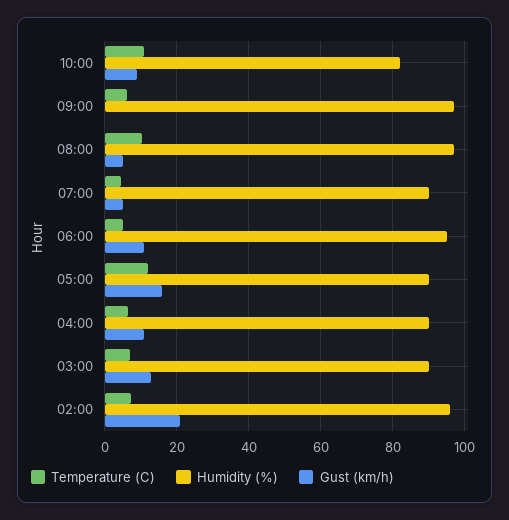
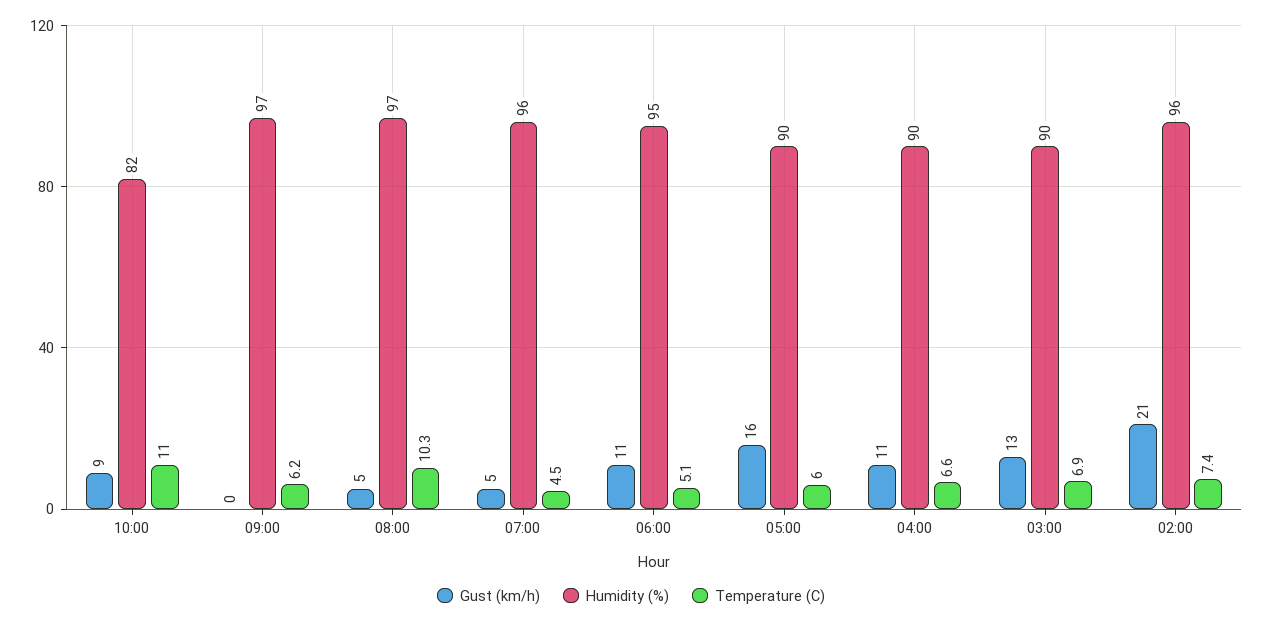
  {
    "Temperature (C)": {
      "10:00": 11,
      "09:00": 6.2,
      "08:00": 10.3,
      "07:00": 4.5,
      "06:00": 5.1,
-     "05:00": 12,
+     "05:00": 6,
      "04:00": 6.6,
      "03:00": 6.9,
      "02:00": 7.4
    },
    "Humidity (%)": {
      "10:00": 82,
      "09:00": 97,
      "08:00": 97,
-     "07:00": 90,
+     "07:00": 96,
      "06:00": 95,
      "05:00": 90,
      "04:00": 90,
      "03:00": 90,
      "02:00": 96
    },
    "Gust (km/h)": {
      "10:00": 9,
      "09:00": 0,
      "08:00": 5,
      "07:00": 5,
      "06:00": 11,
      "05:00": 16,
      "04:00": 11,
      "03:00": 13,
      "02:00": 21
    }
  }

